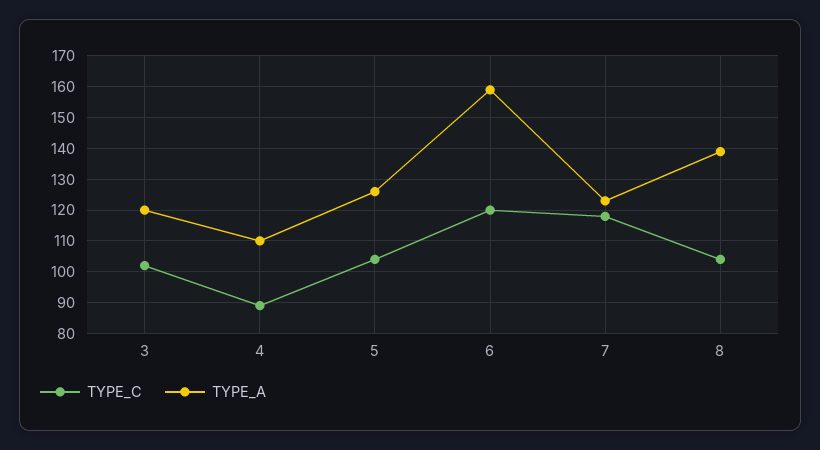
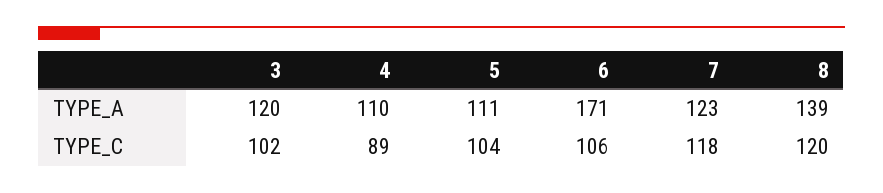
  {
    "TYPE_C": {
      "3": 102,
      "4": 89,
      "5": 104,
-     "6": 120,
+     "6": 106,
      "7": 118,
-     "8": 105
+     "8": 120
    },
    "TYPE_A": {
      "3": 120,
      "4": 110,
-     "5": 125,
+     "5": 111,
-     "6": 160,
+     "6": 171,
      "7": 123,
      "8": 139
    }
  }

